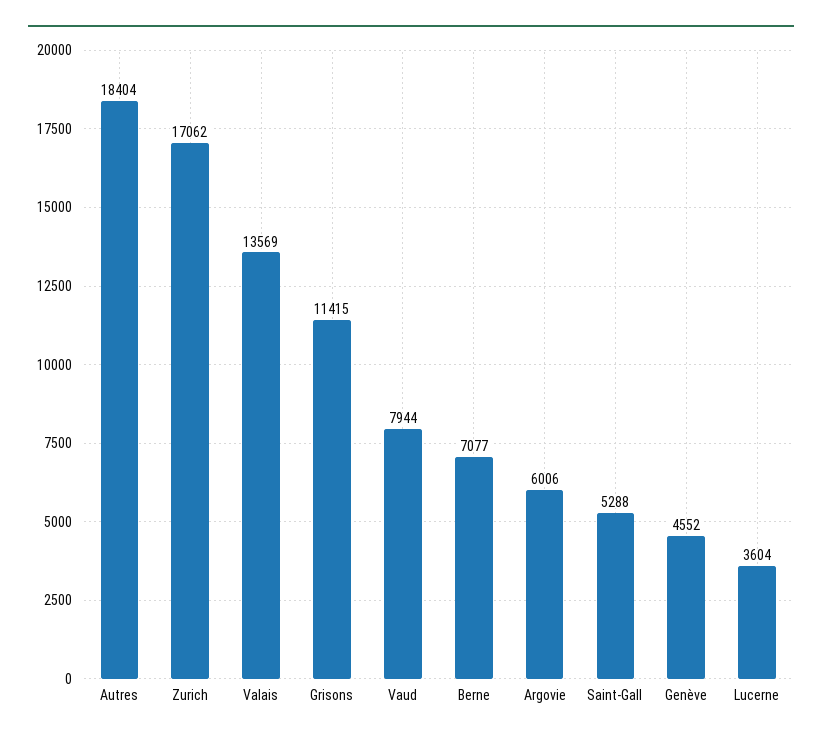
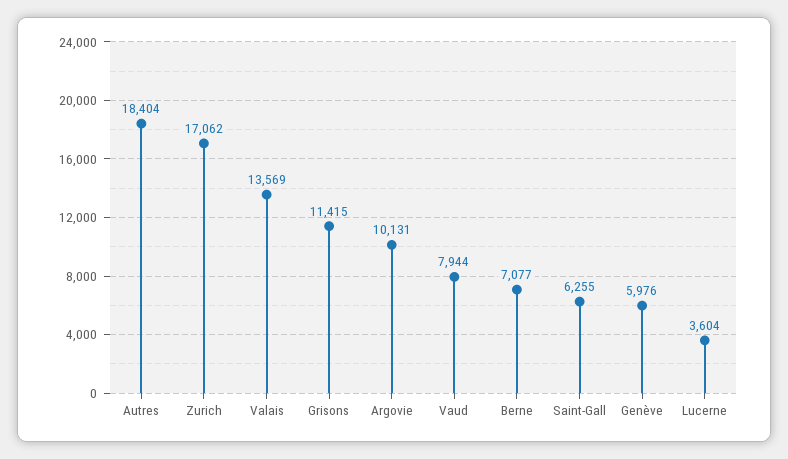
  {
    "Autres": 18404,
    "Zurich": 17062,
    "Valais": 13569,
    "Grisons": 11415,
    "Vaud": 7944,
    "Berne": 7077,
-   "Argovie": 6006,
+   "Argovie": 10131,
-   "Saint-Gall": 5288,
+   "Saint-Gall": 6255,
-   "Genève": 4552,
+   "Genève": 5976,
    "Lucerne": 3604
  }

